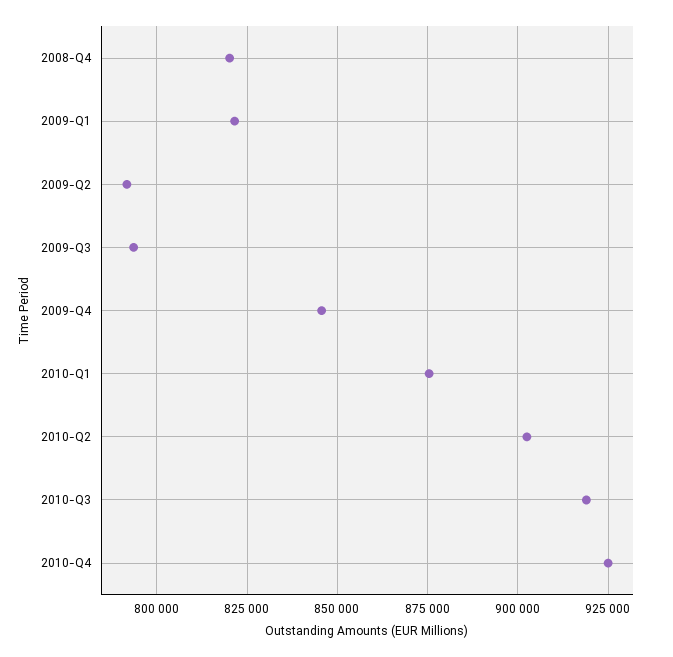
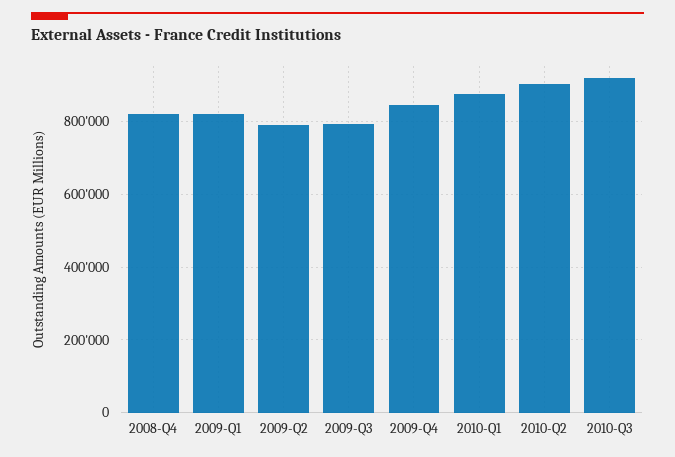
  {
    "2008-Q4": 820000,
    "2009-Q1": 822500,
    "2009-Q2": 792500,
    "2009-Q3": 792500,
    "2009-Q4": 845000,
    "2010-Q1": 875000,
    "2010-Q2": 902500,
-   "2010-Q3": 920000,
+   "2010-Q3": 920000
-   "2010-Q4": 925000
  }

